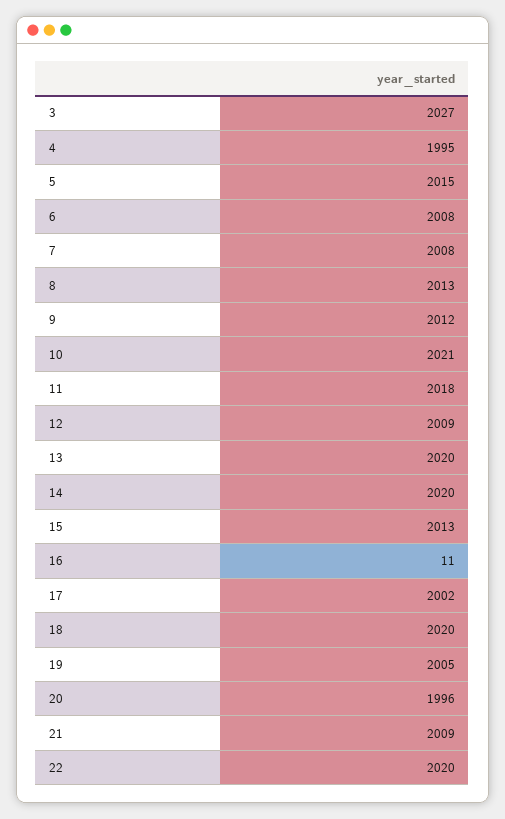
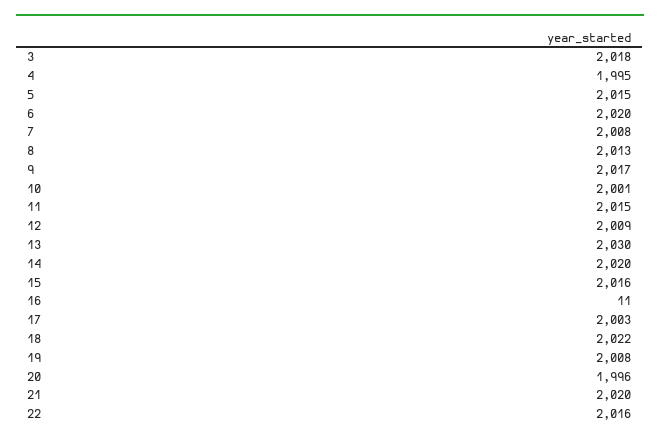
  {
-   "3": 2027,
+   "3": 2018,
    "4": 1995,
    "5": 2015,
-   "6": 2008,
+   "6": 2020,
    "7": 2008,
    "8": 2013,
-   "9": 2012,
+   "9": 2017,
-   "10": 2021,
+   "10": 2001,
-   "11": 2018,
+   "11": 2015,
    "12": 2009,
-   "13": 2020,
+   "13": 2030,
    "14": 2020,
-   "15": 2013,
+   "15": 2016,
    "16": 11,
-   "17": 2002,
+   "17": 2003,
-   "18": 2020,
+   "18": 2022,
-   "19": 2005,
+   "19": 2008,
    "20": 1996,
-   "21": 2009,
+   "21": 2020,
-   "22": 2020
+   "22": 2016
  }

